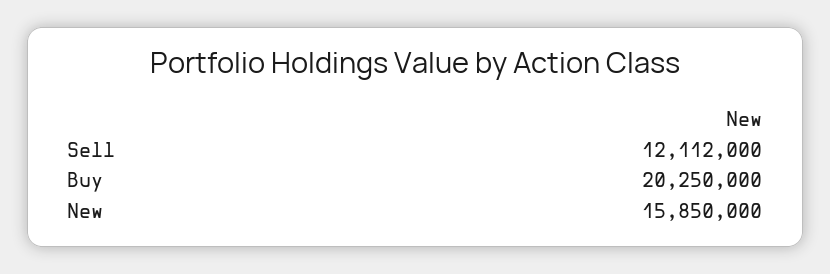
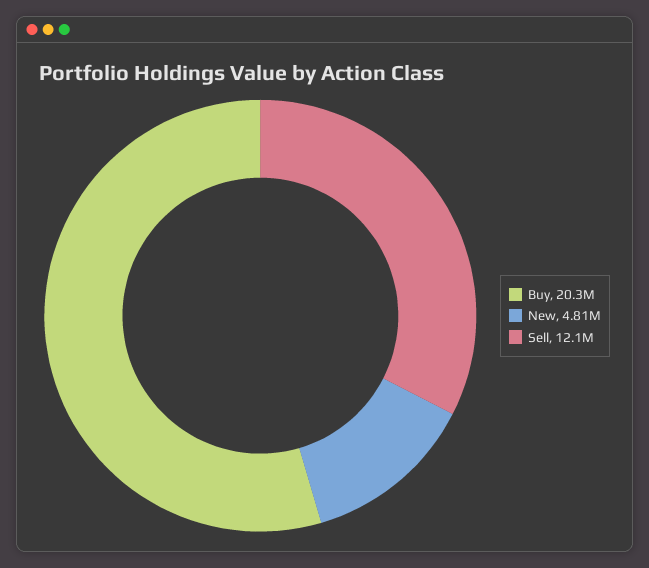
  {
    "Sell": 12112000,
    "Buy": 20250000,
-   "New": 15850000
+   "New": 4810000
  }

